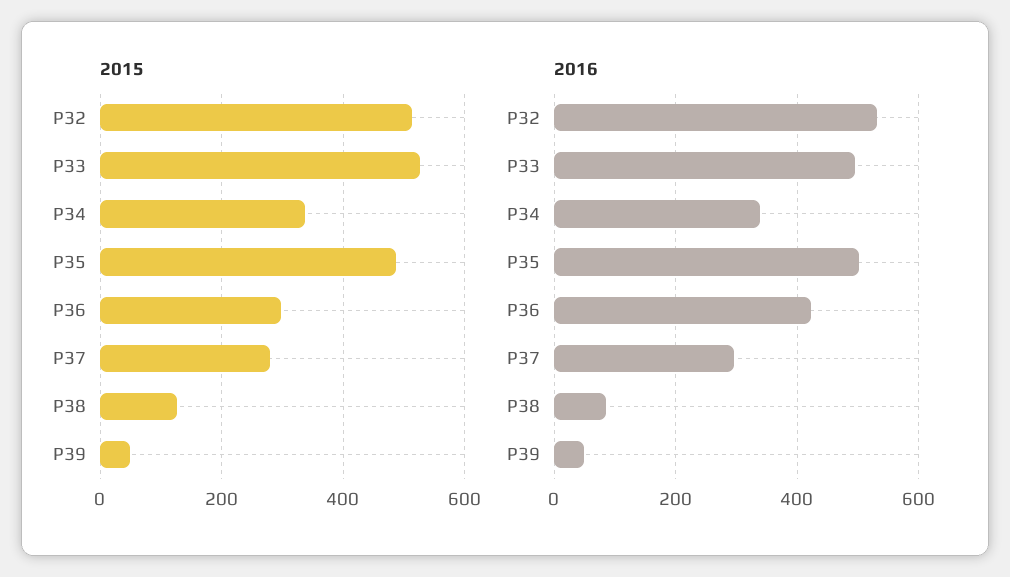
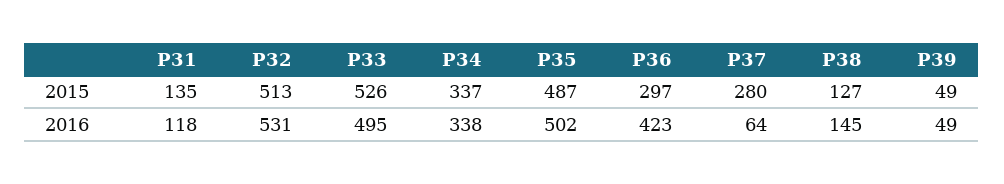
  {
    "2015": {
      "P32": 513,
      "P33": 526,
      "P34": 337,
      "P35": 487,
      "P36": 297,
      "P37": 280,
      "P38": 127,
-     "P39": 49
+     "P39": 49,
+     "P31": 135
    },
    "2016": {
      "P32": 531,
      "P33": 495,
      "P34": 338,
      "P35": 502,
      "P36": 423,
-     "P37": 300,
+     "P37": 64,
-     "P38": 80,
+     "P38": 145,
-     "P39": 49
+     "P39": 49,
+     "P31": 118
    }
  }

